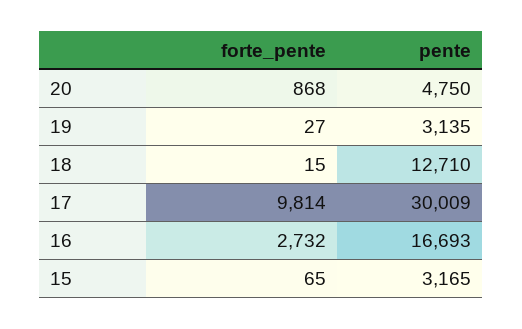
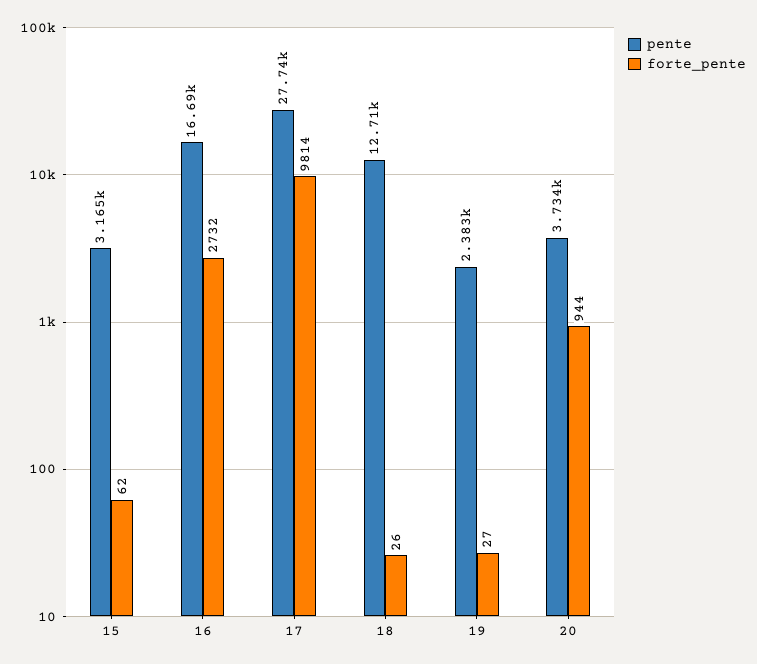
  {
    "forte_pente": {
-     "20": 868,
+     "20": 944,
      "19": 27,
-     "18": 15,
+     "18": 26,
      "17": 9814,
      "16": 2732,
-     "15": 65
+     "15": 62
    },
    "pente": {
-     "20": 4750,
+     "20": 3734,
-     "19": 3135,
+     "19": 2383,
      "18": 12710,
-     "17": 30009,
+     "17": 27740,
      "16": 16693,
      "15": 3165
    }
  }

